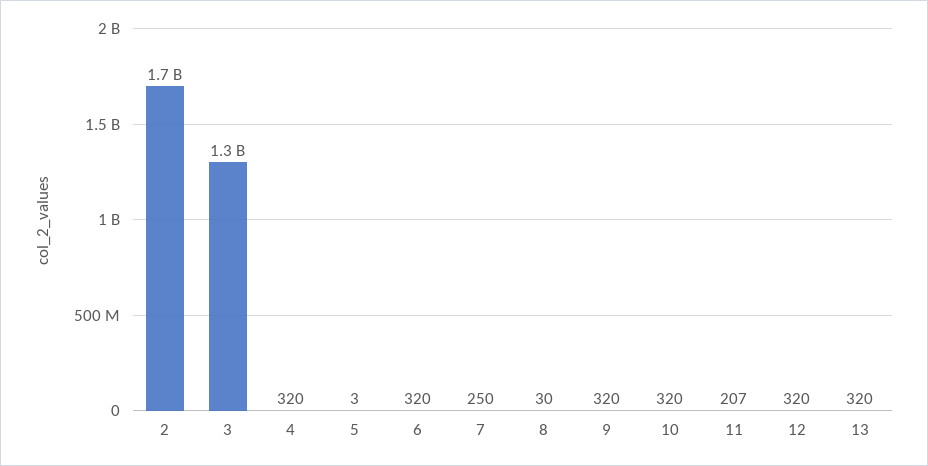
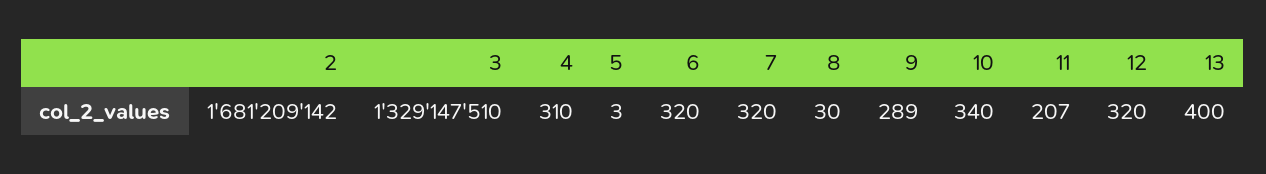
  {
    "2": 1681209142,
    "3": 1329147510,
-   "4": 320,
+   "4": 310,
    "5": 3,
    "6": 320,
-   "7": 250,
+   "7": 320,
    "8": 30,
-   "9": 320,
+   "9": 289,
-   "10": 320,
+   "10": 340,
    "11": 207,
    "12": 320,
-   "13": 320
+   "13": 400
  }

